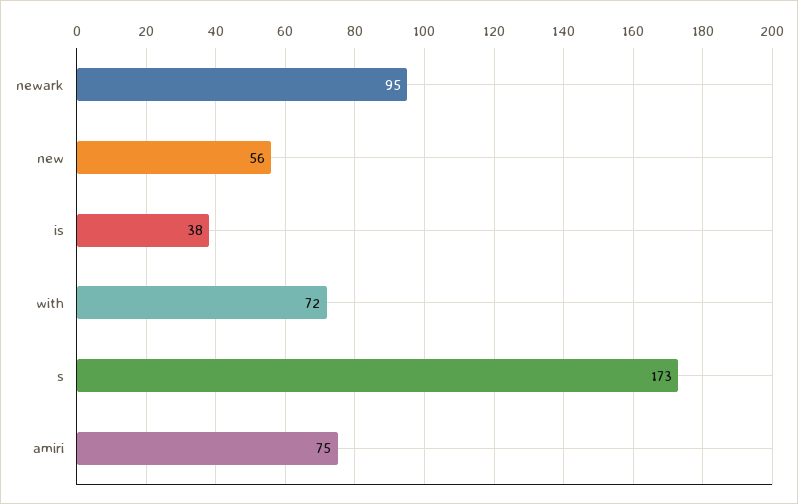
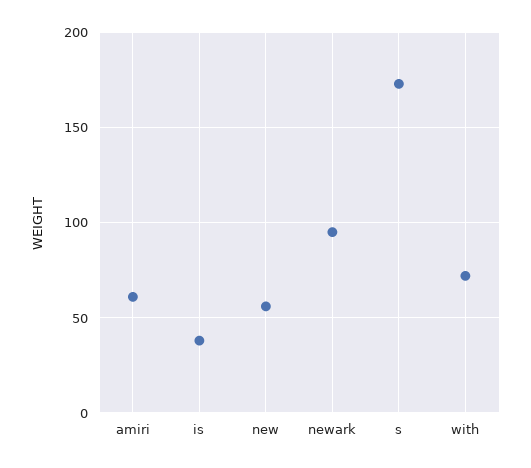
  {
    "newark": 95,
    "new": 56,
    "is": 38,
    "with": 72,
    "s": 173,
-   "amiri": 75
+   "amiri": 60
  }

